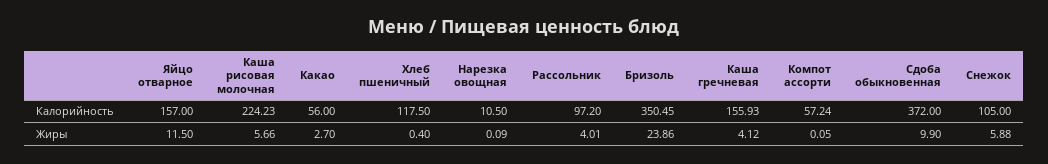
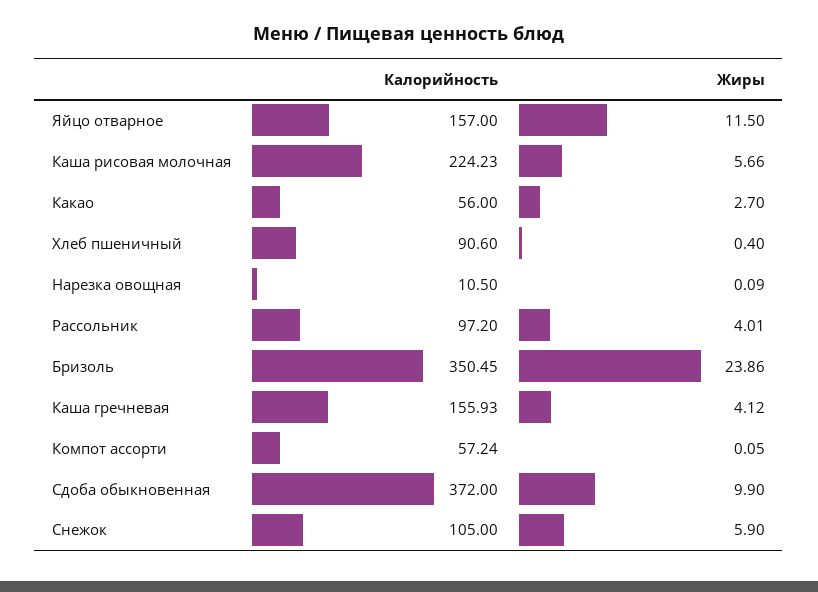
  {
    "Яйцо отварное": {
      "Калорийность": 157,
      "Жиры": 11.5
    },
    "Каша рисовая молочная": {
      "Калорийность": 224.23,
      "Жиры": 5.66
    },
    "Какао": {
      "Калорийность": 56,
      "Жиры": 2.7
    },
    "Хлеб пшеничный": {
-     "Калорийность": 117.5,
+     "Калорийность": 90.6,
      "Жиры": 0.4
    },
    "Нарезка овощная": {
      "Калорийность": 10.5,
      "Жиры": 0.09
    },
    "Рассольник": {
      "Калорийность": 97.2,
      "Жиры": 4.01
    },
    "Бризоль": {
      "Калорийность": 350.45,
      "Жиры": 23.86
    },
    "Каша гречневая": {
      "Калорийность": 155.93,
      "Жиры": 4.12
    },
    "Компот ассорти": {
      "Калорийность": 57.24,
      "Жиры": 0.05
    },
    "Сдоба обыкновенная": {
      "Калорийность": 372,
      "Жиры": 9.9
    },
    "Снежок": {
      "Калорийность": 105,
-     "Жиры": 5.88
+     "Жиры": 5.9
    }
  }

